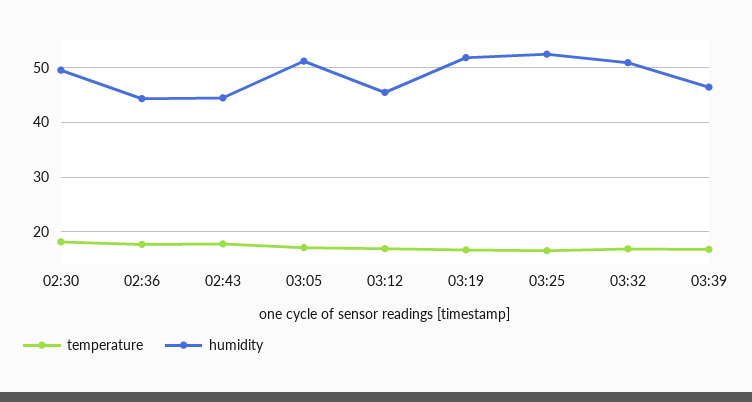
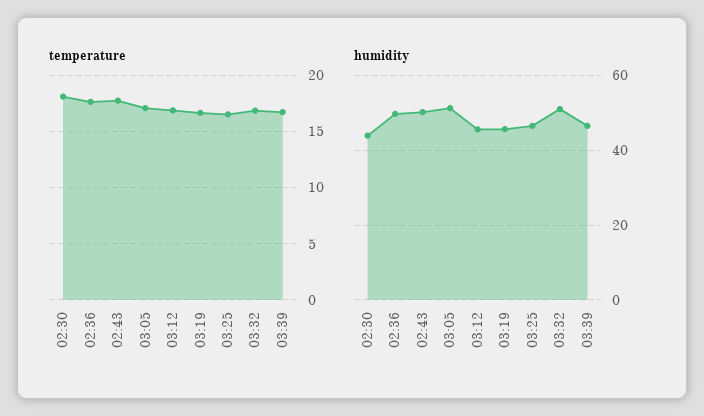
  {
    "temperature": {
      "02:30": 18,
      "02:36": 18,
      "02:43": 18,
      "03:05": 17,
      "03:12": 17,
      "03:19": 17,
      "03:25": 17,
      "03:32": 17,
      "03:39": 17
    },
    "humidity": {
-     "02:30": 50,
+     "02:30": 44,
-     "02:36": 44,
+     "02:36": 50,
-     "02:43": 44,
+     "02:43": 50,
      "03:05": 52,
      "03:12": 46,
-     "03:19": 52,
+     "03:19": 46,
-     "03:25": 52,
+     "03:25": 46,
      "03:32": 50,
      "03:39": 46
    }
  }

